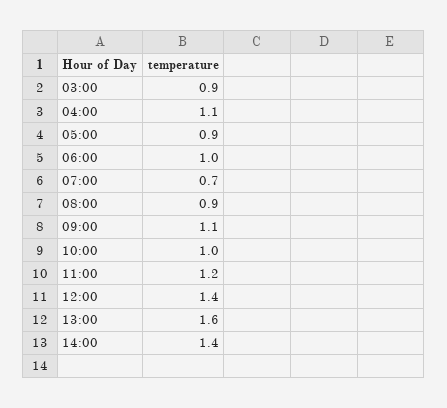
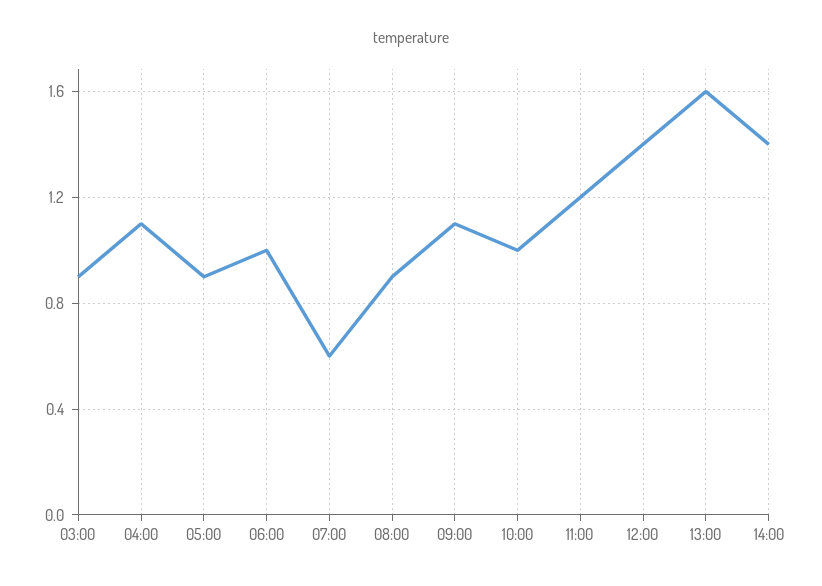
  {
    "03:00": 0.9,
    "04:00": 1.1,
    "05:00": 0.9,
    "06:00": 1,
-   "07:00": 0.7,
+   "07:00": 0.6,
    "08:00": 0.9,
    "09:00": 1.1,
    "10:00": 1,
    "11:00": 1.2,
    "12:00": 1.4,
    "13:00": 1.6,
    "14:00": 1.4
  }

